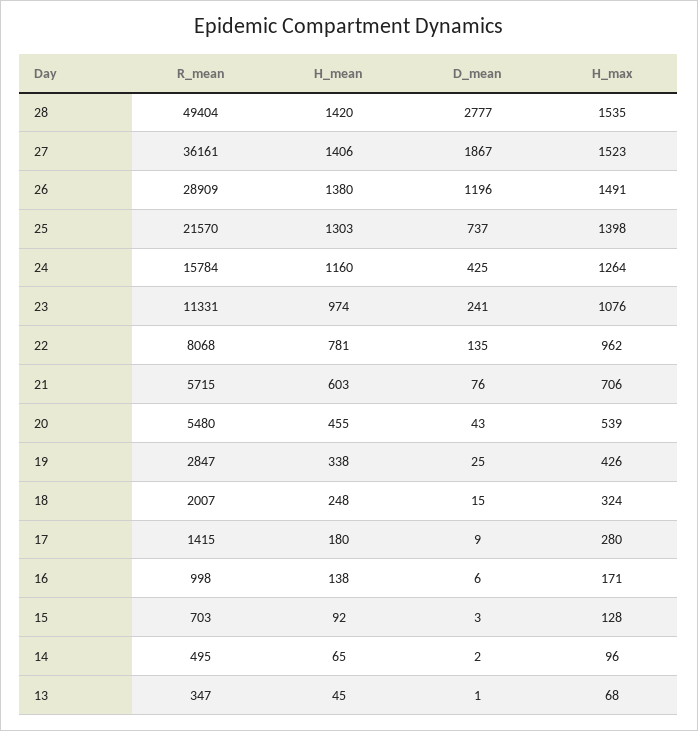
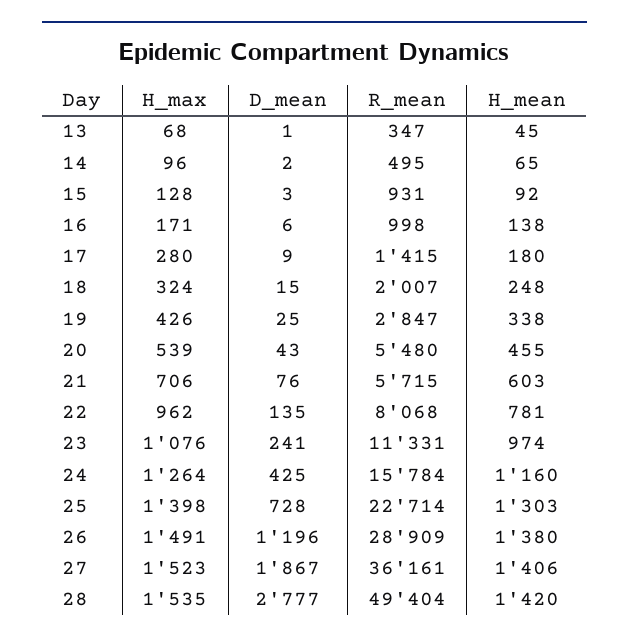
  {
    "R_mean": {
      "28": 49404,
      "27": 36161,
      "26": 28909,
-     "25": 21570,
+     "25": 22714,
      "24": 15784,
      "23": 11331,
      "22": 8068,
      "21": 5715,
      "20": 5480,
      "19": 2847,
      "18": 2007,
      "17": 1415,
      "16": 998,
-     "15": 703,
+     "15": 931,
      "14": 495,
      "13": 347
    },
    "H_mean": {
      "28": 1420,
      "27": 1406,
      "26": 1380,
      "25": 1303,
      "24": 1160,
      "23": 974,
      "22": 781,
      "21": 603,
      "20": 455,
      "19": 338,
      "18": 248,
      "17": 180,
      "16": 138,
      "15": 92,
      "14": 65,
      "13": 45
    },
    "D_mean": {
      "28": 2777,
      "27": 1867,
      "26": 1196,
-     "25": 737,
+     "25": 728,
      "24": 425,
      "23": 241,
      "22": 135,
      "21": 76,
      "20": 43,
      "19": 25,
      "18": 15,
      "17": 9,
      "16": 6,
      "15": 3,
      "14": 2,
      "13": 1
    },
    "H_max": {
      "28": 1535,
      "27": 1523,
      "26": 1491,
      "25": 1398,
      "24": 1264,
      "23": 1076,
      "22": 962,
      "21": 706,
      "20": 539,
      "19": 426,
      "18": 324,
      "17": 280,
      "16": 171,
      "15": 128,
      "14": 96,
      "13": 68
    }
  }

